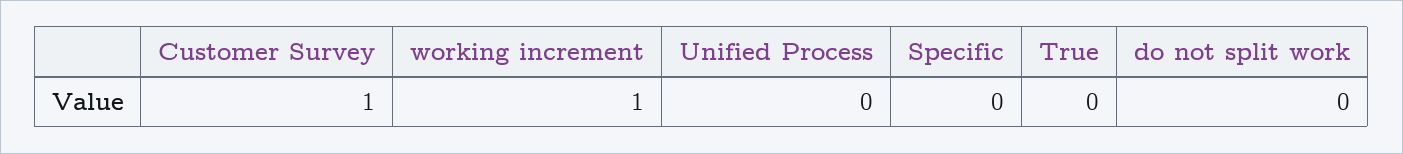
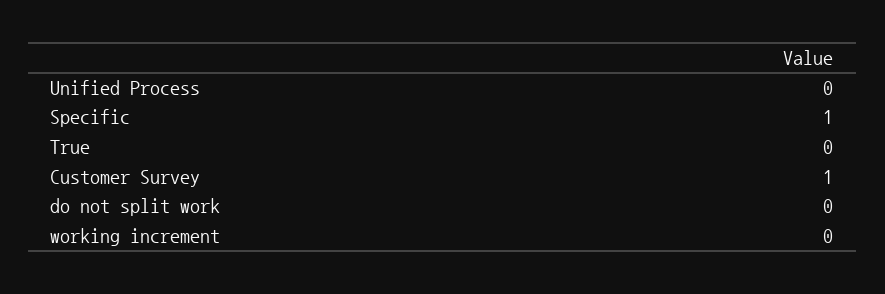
  {
    "Customer Survey": 1,
-   "working increment": 1,
+   "working increment": 0,
    "Unified Process": 0,
-   "Specific": 0,
+   "Specific": 1,
    "True": 0,
    "do not split work": 0
  }

